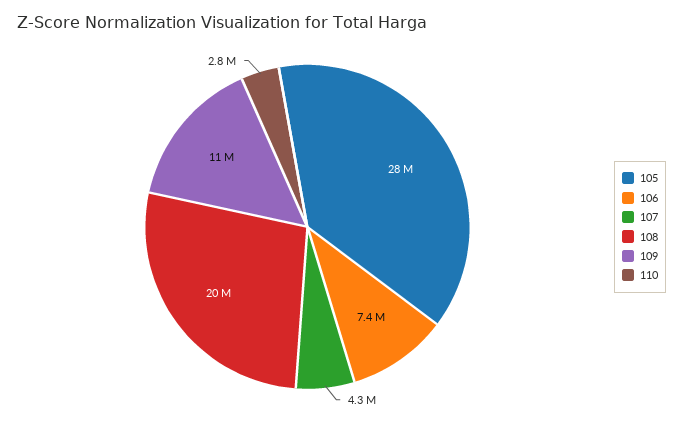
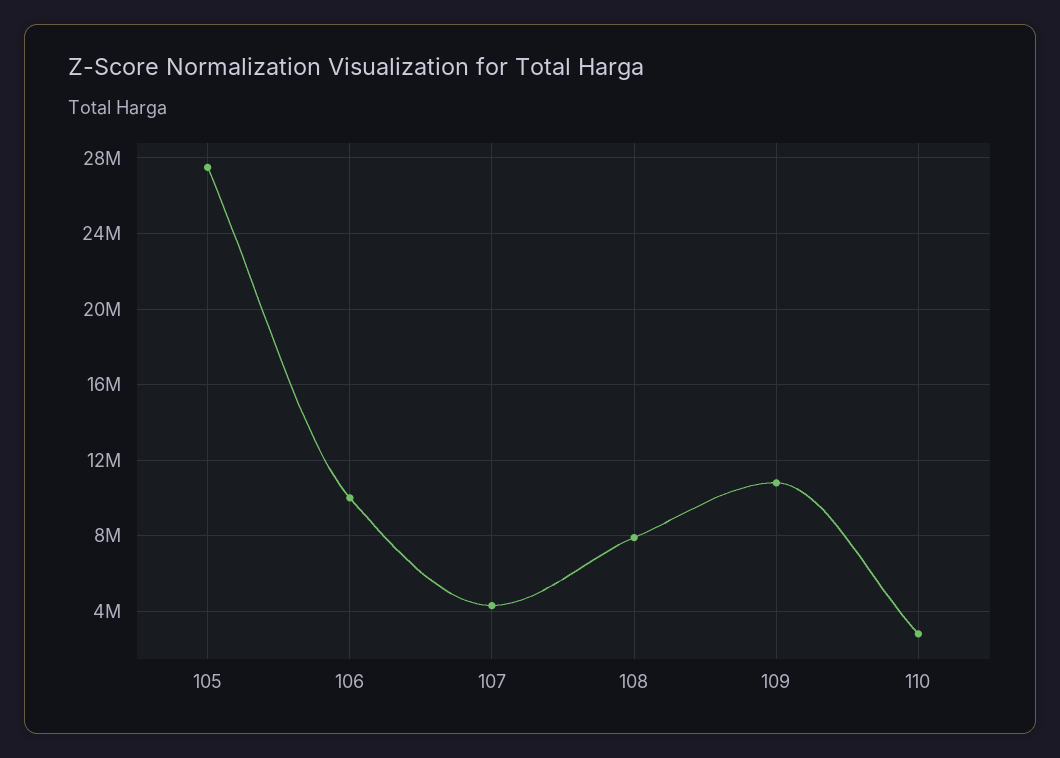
  {
    "105": 28000000,
-   "106": 7400000,
+   "106": 10000000,
    "107": 4300000,
-   "108": 20000000,
+   "108": 8000000,
    "109": 11000000,
    "110": 2800000
  }

